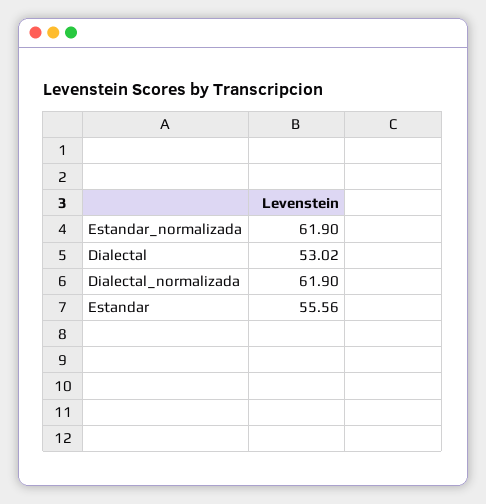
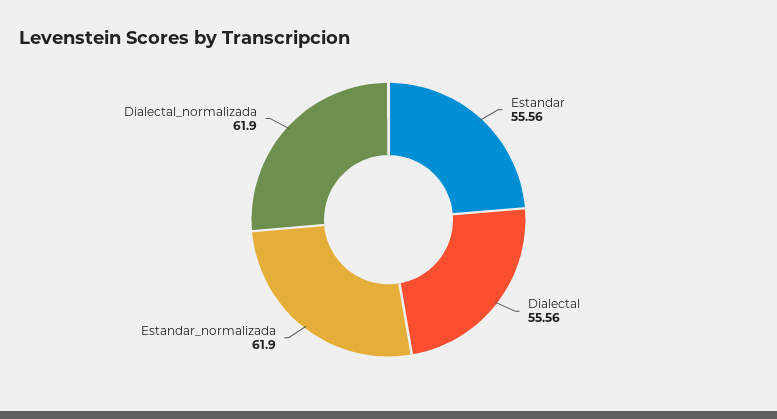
  {
    "Estandar_normalizada": 61.9,
-   "Dialectal": 53.02,
+   "Dialectal": 55.56,
    "Dialectal_normalizada": 61.9,
    "Estandar": 55.56
  }

